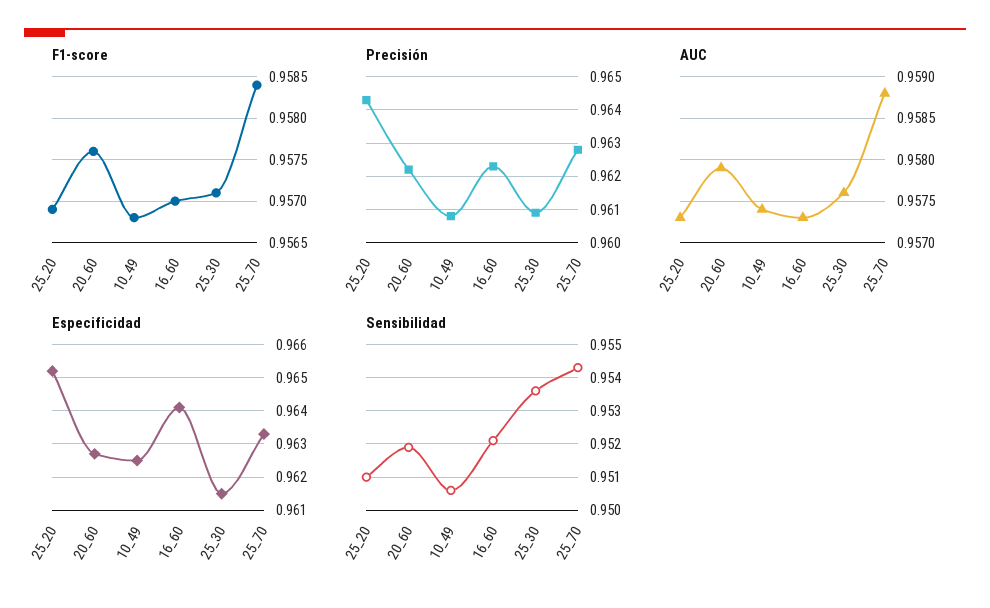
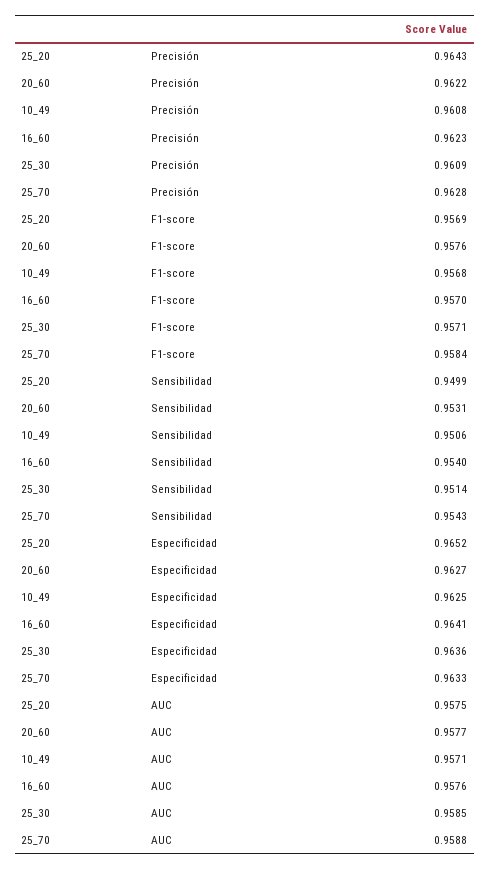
  {
    "F1-score": {
      "25_20": 0.9569,
      "20_60": 0.9576,
      "10_49": 0.9568,
      "16_60": 0.957,
      "25_30": 0.9571,
      "25_70": 0.9584
    },
    "Precisión": {
      "25_20": 0.9643,
      "20_60": 0.9622,
      "10_49": 0.9608,
      "16_60": 0.9623,
      "25_30": 0.9609,
      "25_70": 0.9628
    },
    "AUC": {
-     "25_20": 0.9573,
+     "25_20": 0.9575,
-     "20_60": 0.9579,
+     "20_60": 0.9577,
-     "10_49": 0.9574,
+     "10_49": 0.9571,
-     "16_60": 0.9573,
+     "16_60": 0.9576,
-     "25_30": 0.9576,
+     "25_30": 0.9585,
      "25_70": 0.9588
    },
    "Especificidad": {
      "25_20": 0.9652,
      "20_60": 0.9627,
      "10_49": 0.9625,
      "16_60": 0.9641,
-     "25_30": 0.9615,
+     "25_30": 0.9636,
      "25_70": 0.9633
    },
    "Sensibilidad": {
-     "25_20": 0.951,
+     "25_20": 0.9499,
-     "20_60": 0.952,
+     "20_60": 0.9531,
      "10_49": 0.9506,
-     "16_60": 0.952,
+     "16_60": 0.954,
-     "25_30": 0.9535,
+     "25_30": 0.9514,
      "25_70": 0.9543
    }
  }

